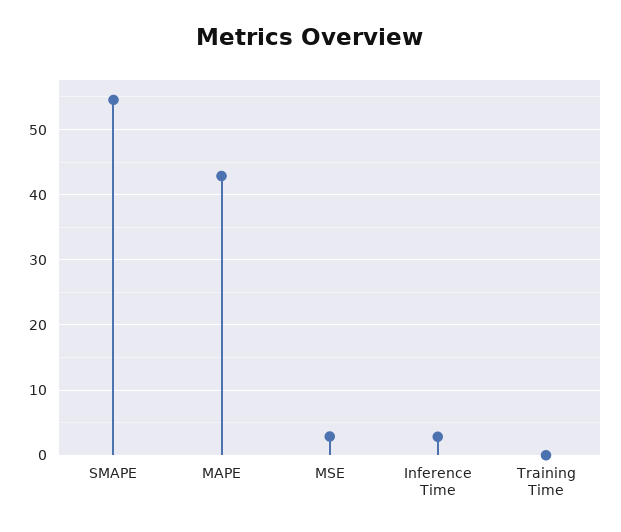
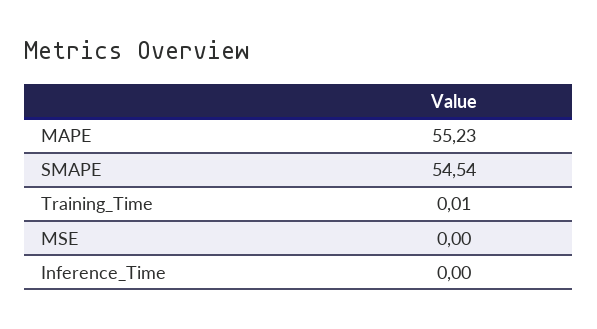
  {
    "SMAPE": 54.54,
-   "MAPE": 43,
+   "MAPE": 55.23,
-   "MSE": 3,
+   "MSE": 0,
-   "Inference Time": 3,
+   "Inference Time": 0,
    "Training Time": 0.01
  }

